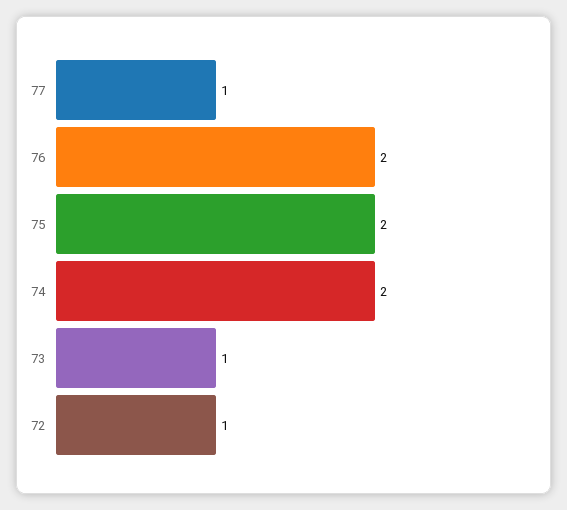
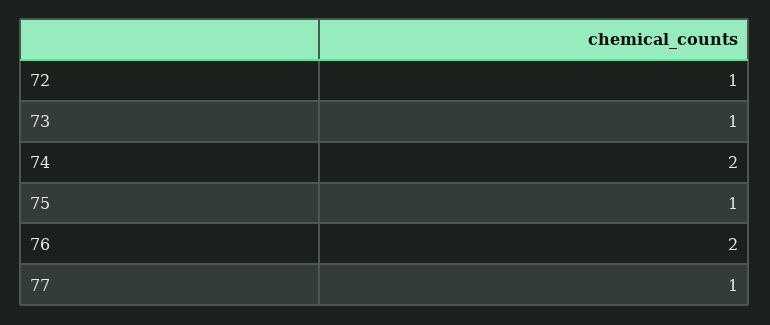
  {
    "77": 1,
    "76": 2,
-   "75": 2,
+   "75": 1,
    "74": 2,
    "73": 1,
    "72": 1
  }

